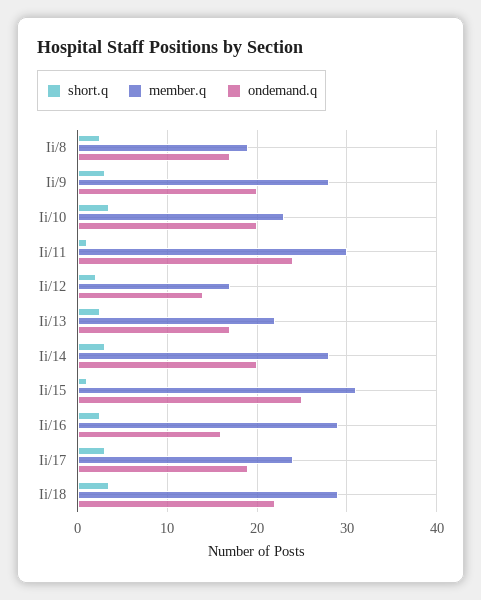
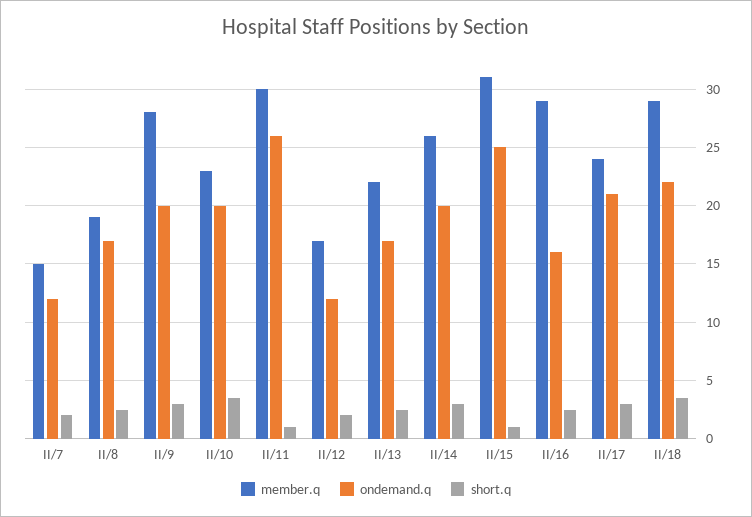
  {
    "short.q": {
      "Ii/8": 3,
      "Ii/9": 3,
      "Ii/10": 4,
      "Ii/11": 1,
      "Ii/12": 2,
      "Ii/13": 3,
      "Ii/14": 3,
      "Ii/15": 1,
      "Ii/16": 3,
      "Ii/17": 3,
-     "Ii/18": 4
+     "Ii/18": 4,
+     "II/7": 2
    },
    "member.q": {
      "Ii/8": 19,
      "Ii/9": 28,
      "Ii/10": 23,
      "Ii/11": 30,
      "Ii/12": 17,
      "Ii/13": 22,
-     "Ii/14": 28,
+     "Ii/14": 26,
      "Ii/15": 31,
      "Ii/16": 29,
      "Ii/17": 24,
-     "Ii/18": 29
+     "Ii/18": 29,
+     "II/7": 15
    },
    "ondemand.q": {
      "Ii/8": 17,
      "Ii/9": 20,
      "Ii/10": 20,
-     "Ii/11": 24,
+     "Ii/11": 26,
-     "Ii/12": 14,
+     "Ii/12": 12,
      "Ii/13": 17,
      "Ii/14": 20,
      "Ii/15": 25,
      "Ii/16": 16,
-     "Ii/17": 19,
+     "Ii/17": 21,
-     "Ii/18": 22
+     "Ii/18": 22,
+     "II/7": 12
    }
  }

